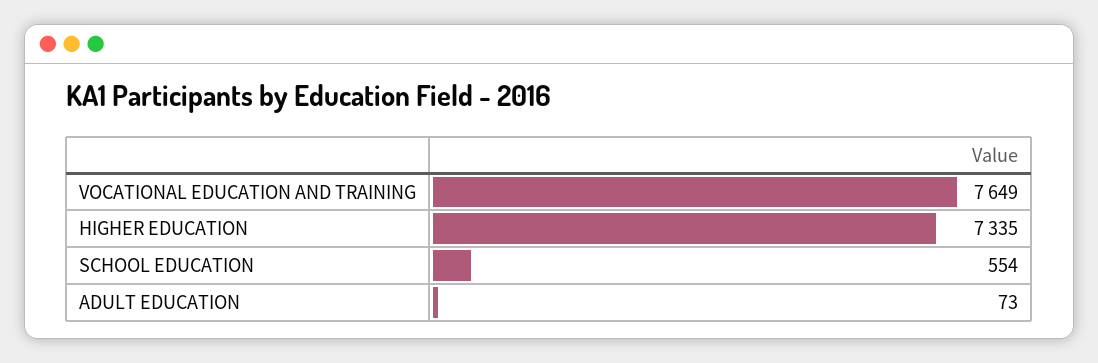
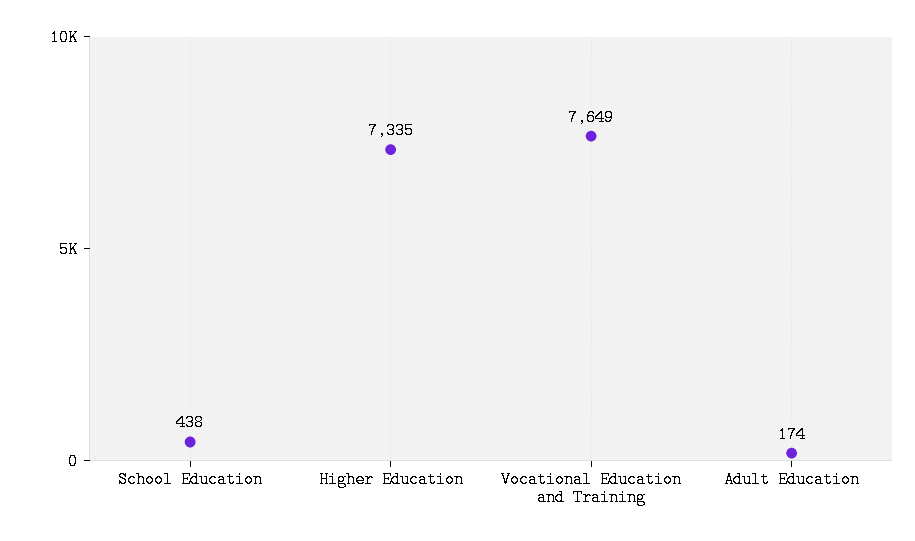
  {
    "VOCATIONAL EDUCATION AND TRAINING": 7649,
    "HIGHER EDUCATION": 7335,
-   "SCHOOL EDUCATION": 554,
+   "SCHOOL EDUCATION": 438,
-   "ADULT EDUCATION": 73
+   "ADULT EDUCATION": 174
  }

